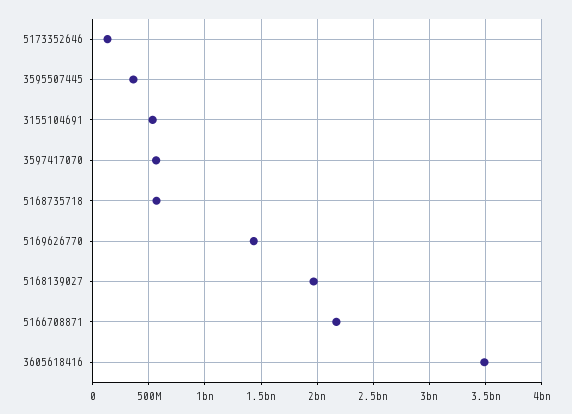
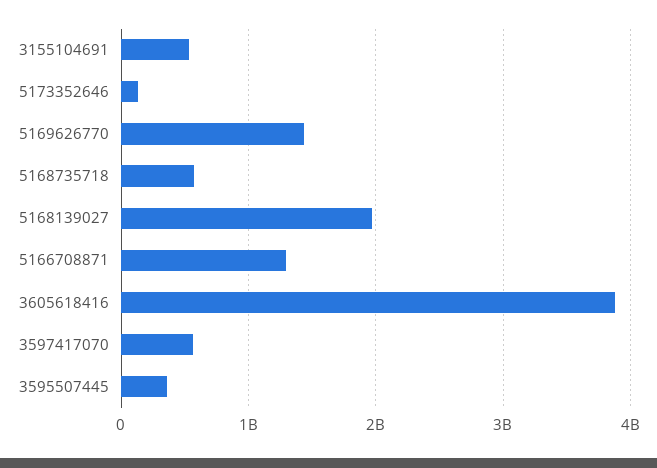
  {
    "5173352646": 100000000,
    "3595507445": 400000000,
    "3155104691": 500000000,
    "3597417070": 600000000,
    "5168735718": 600000000,
    "5169626770": 1400000000,
    "5168139027": 2000000000,
-   "5166708871": 2200000000,
+   "5166708871": 1300000000,
-   "3605618416": 3500000000
+   "3605618416": 3900000000
  }

